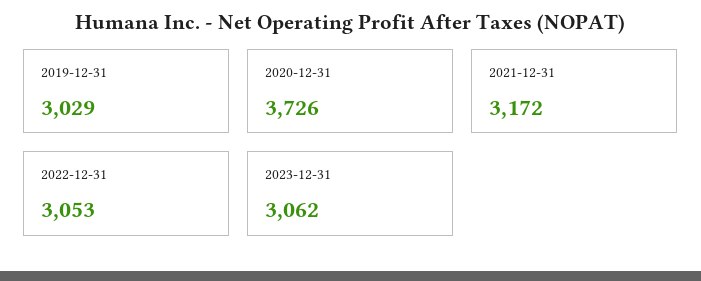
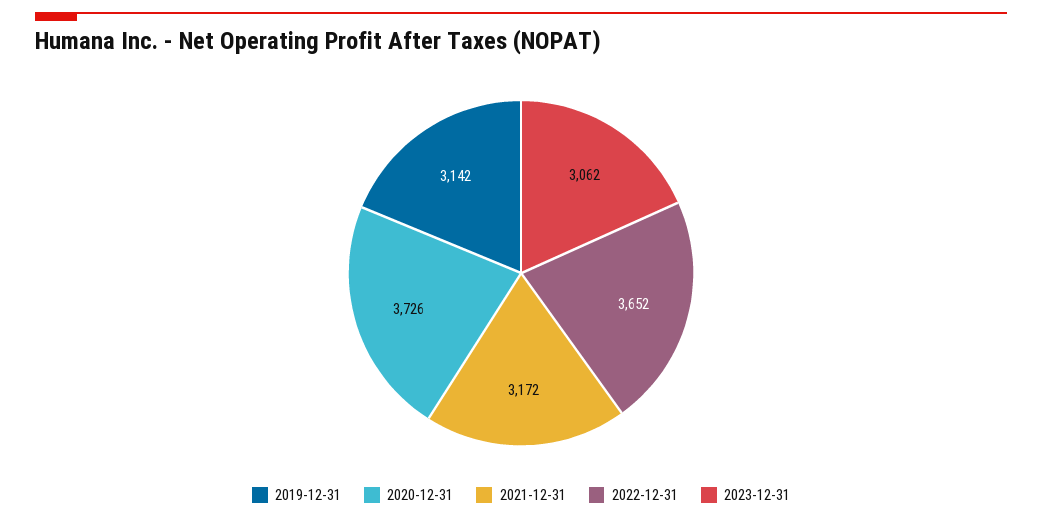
  {
-   "2019-12-31": 3029,
+   "2019-12-31": 3142,
    "2020-12-31": 3726,
    "2021-12-31": 3172,
-   "2022-12-31": 3053,
+   "2022-12-31": 3652,
    "2023-12-31": 3062
  }

